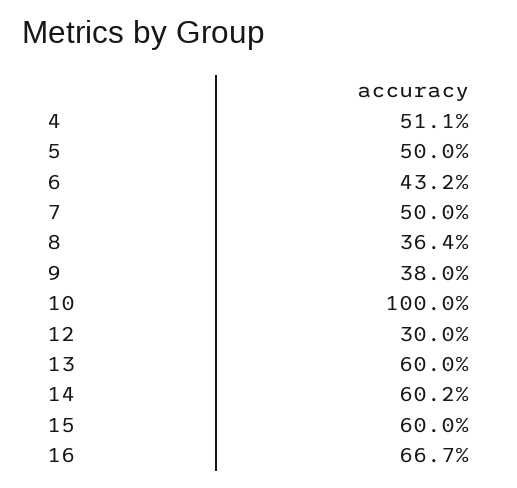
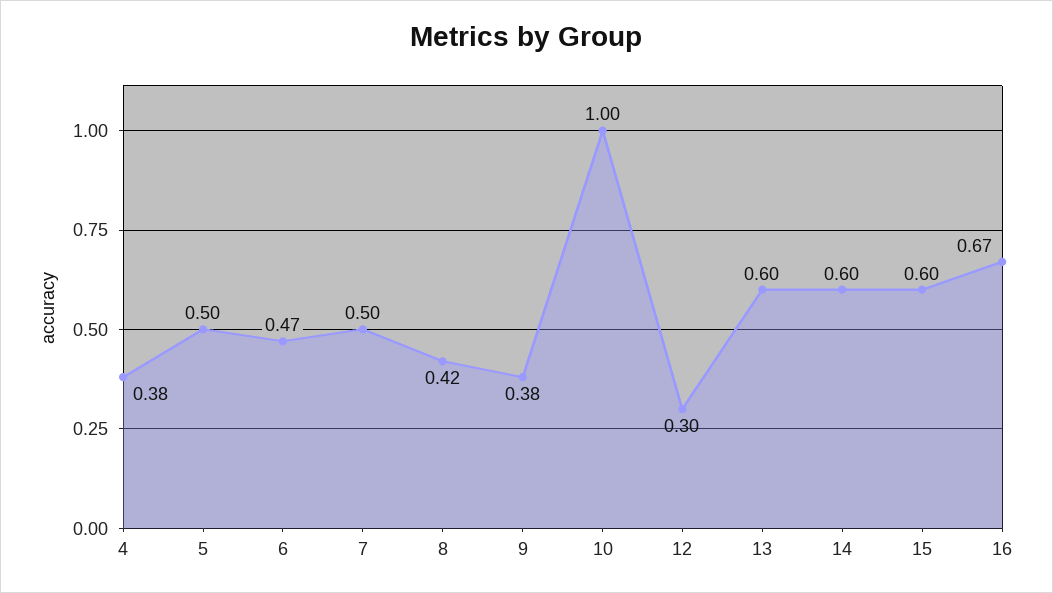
  {
-   "4": 0.511,
+   "4": 0.38,
    "5": 0.5,
-   "6": 0.432,
+   "6": 0.47,
    "7": 0.5,
-   "8": 0.364,
+   "8": 0.42,
    "9": 0.38,
    "10": 1,
    "12": 0.3,
    "13": 0.6,
    "14": 0.602,
    "15": 0.6,
    "16": 0.667
  }

